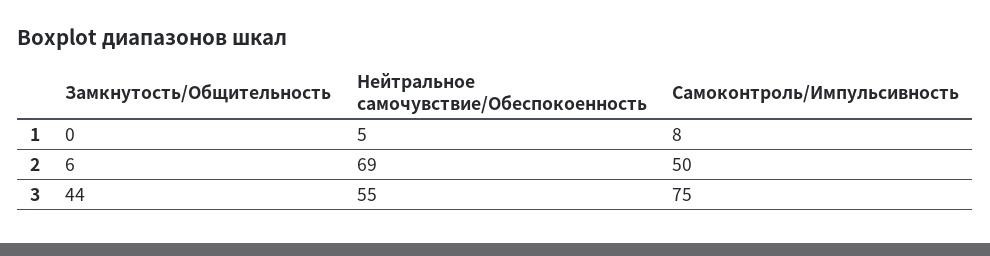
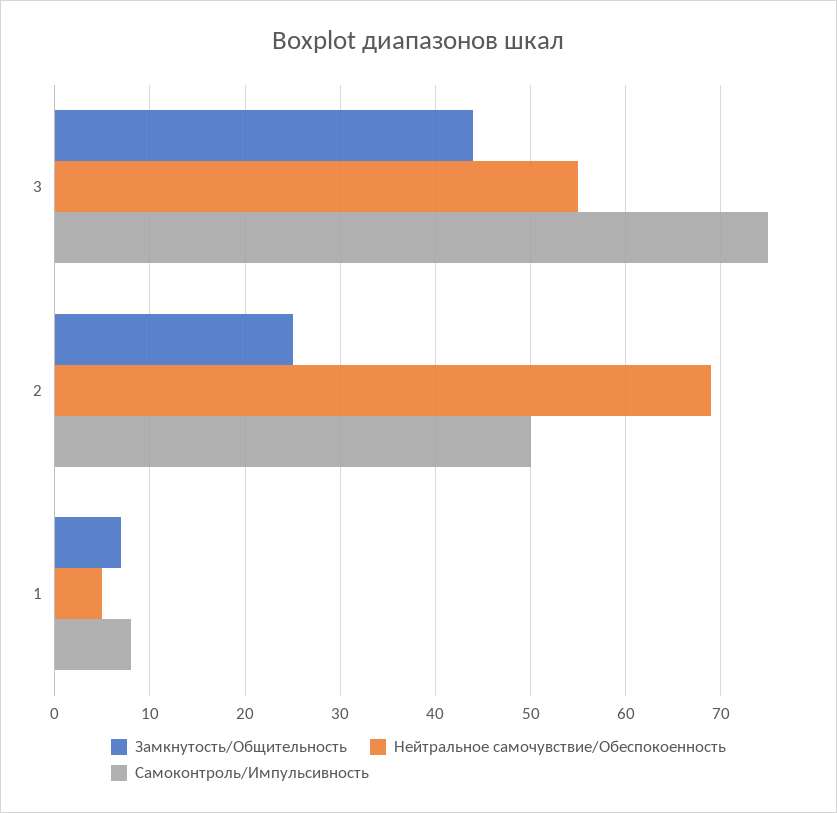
  {
    "Замкнутость/Общительность": {
-     "1": 0,
+     "1": 7,
-     "2": 6,
+     "2": 25,
      "3": 44
    },
    "Нейтральное самочувствие/Обеспокоенность": {
      "1": 5,
      "2": 69,
      "3": 55
    },
    "Самоконтроль/Импульсивность": {
      "1": 8,
      "2": 50,
      "3": 75
    }
  }

